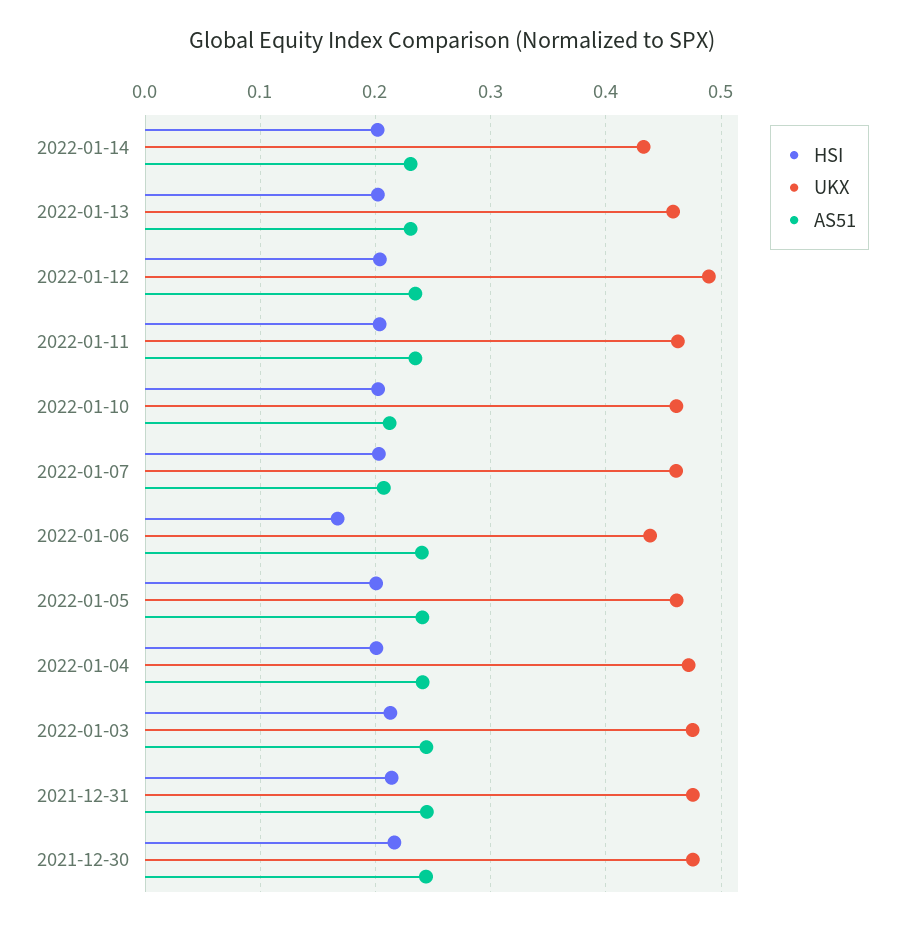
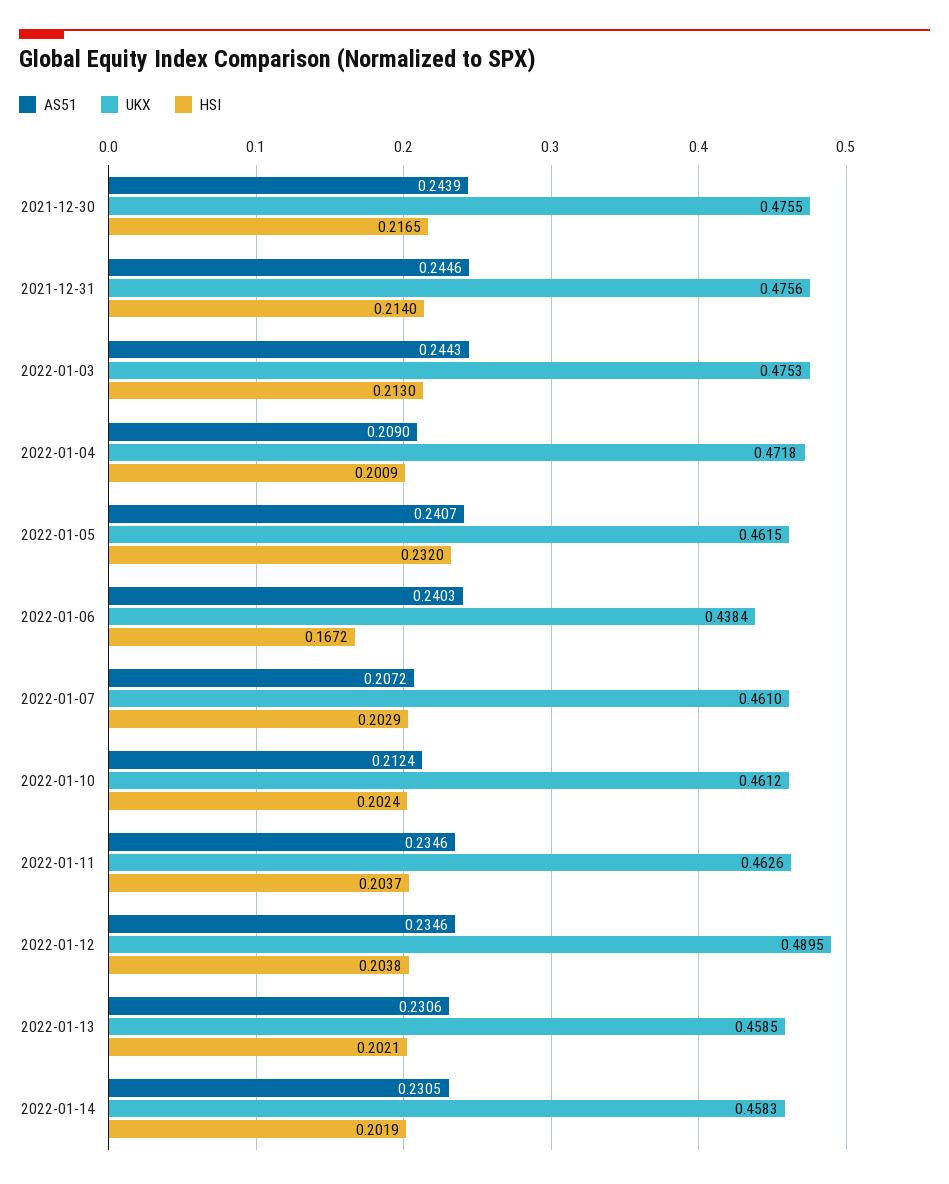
  {
    "HSI": {
      "2022-01-14": 0.2019,
      "2022-01-13": 0.2021,
      "2022-01-12": 0.2038,
      "2022-01-11": 0.2037,
      "2022-01-10": 0.2024,
      "2022-01-07": 0.2029,
      "2022-01-06": 0.1672,
-     "2022-01-05": 0.2,
+     "2022-01-05": 0.232,
      "2022-01-04": 0.2009,
      "2022-01-03": 0.213,
      "2021-12-31": 0.214,
      "2021-12-30": 0.2165
    },
    "UKX": {
-     "2022-01-14": 0.43,
+     "2022-01-14": 0.4583,
      "2022-01-13": 0.4585,
      "2022-01-12": 0.4895,
      "2022-01-11": 0.4626,
      "2022-01-10": 0.4612,
      "2022-01-07": 0.461,
      "2022-01-06": 0.4384,
      "2022-01-05": 0.4615,
      "2022-01-04": 0.4718,
      "2022-01-03": 0.4753,
      "2021-12-31": 0.4756,
      "2021-12-30": 0.4755
    },
    "AS51": {
      "2022-01-14": 0.2305,
      "2022-01-13": 0.2306,
      "2022-01-12": 0.2346,
      "2022-01-11": 0.2346,
      "2022-01-10": 0.2124,
      "2022-01-07": 0.2072,
      "2022-01-06": 0.2403,
      "2022-01-05": 0.2407,
-     "2022-01-04": 0.24,
+     "2022-01-04": 0.209,
      "2022-01-03": 0.2443,
      "2021-12-31": 0.2446,
      "2021-12-30": 0.2439
    }
  }

